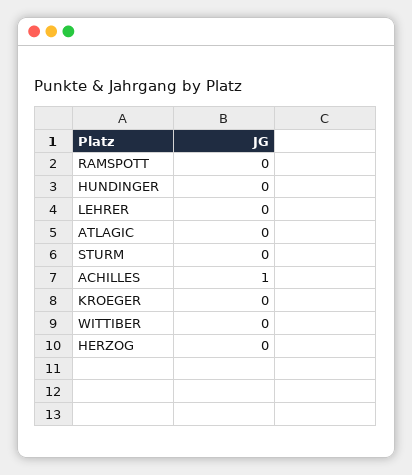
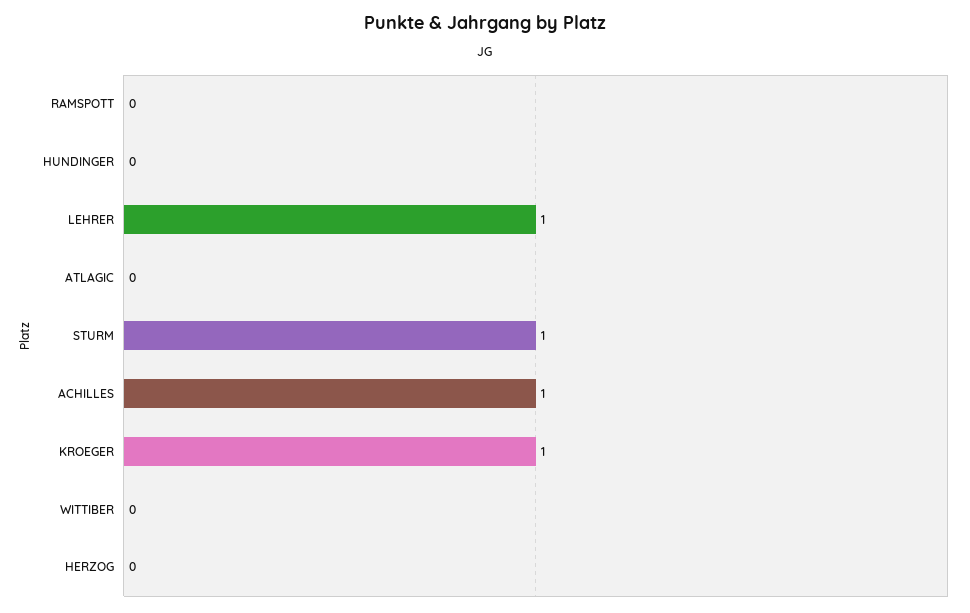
  {
    "RAMSPOTT": 0,
    "HUNDINGER": 0,
-   "LEHRER": 0,
+   "LEHRER": 1,
    "ATLAGIC": 0,
-   "STURM": 0,
+   "STURM": 1,
    "ACHILLES": 1,
-   "KROEGER": 0,
+   "KROEGER": 1,
    "WITTIBER": 0,
    "HERZOG": 0
  }

